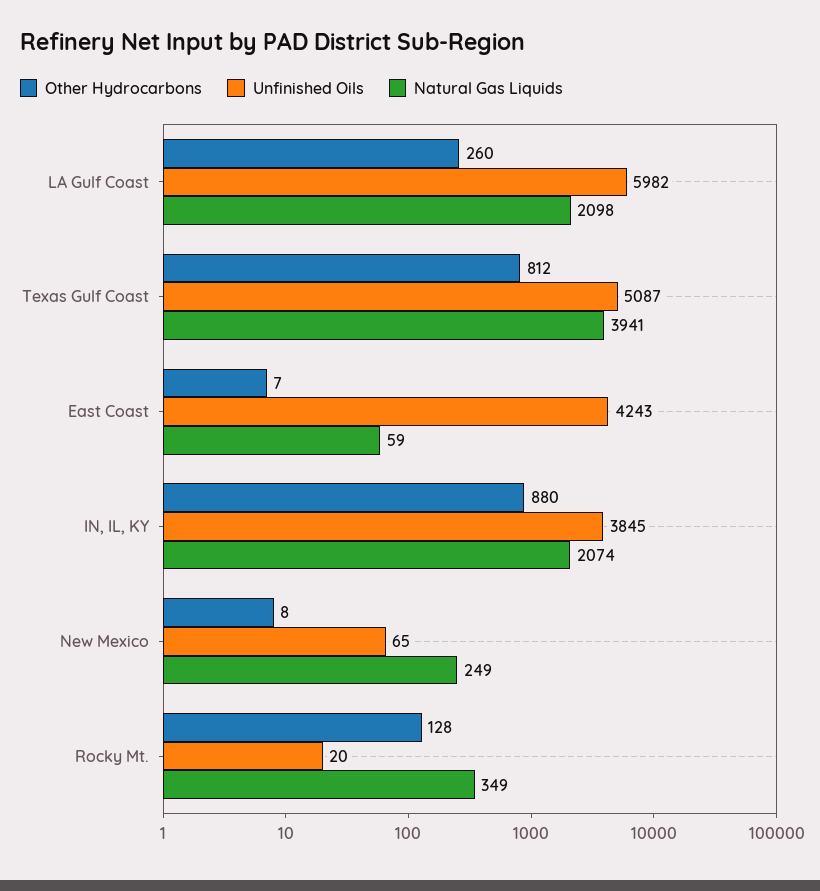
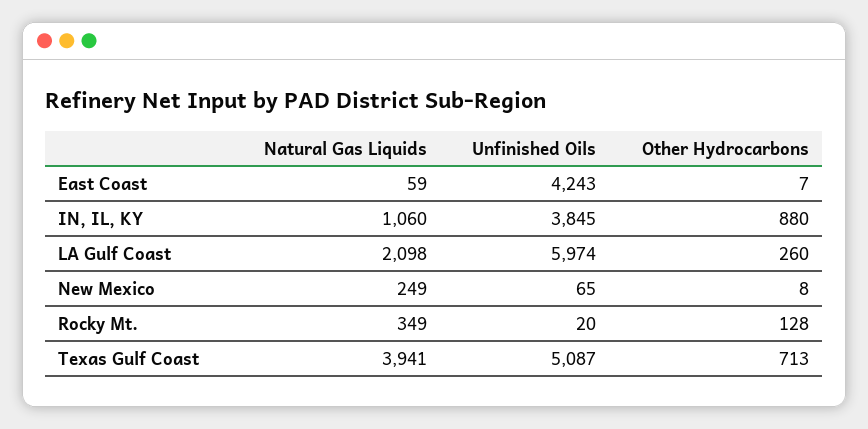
  {
    "Other Hydrocarbons": {
      "LA Gulf Coast": 260,
-     "Texas Gulf Coast": 812,
+     "Texas Gulf Coast": 713,
      "East Coast": 7,
      "IN, IL, KY": 880,
      "New Mexico": 8,
      "Rocky Mt.": 128
    },
    "Unfinished Oils": {
-     "LA Gulf Coast": 5982,
+     "LA Gulf Coast": 5974,
      "Texas Gulf Coast": 5087,
      "East Coast": 4243,
      "IN, IL, KY": 3845,
      "New Mexico": 65,
      "Rocky Mt.": 20
    },
    "Natural Gas Liquids": {
      "LA Gulf Coast": 2098,
      "Texas Gulf Coast": 3941,
      "East Coast": 59,
-     "IN, IL, KY": 2074,
+     "IN, IL, KY": 1060,
      "New Mexico": 249,
      "Rocky Mt.": 349
    }
  }

